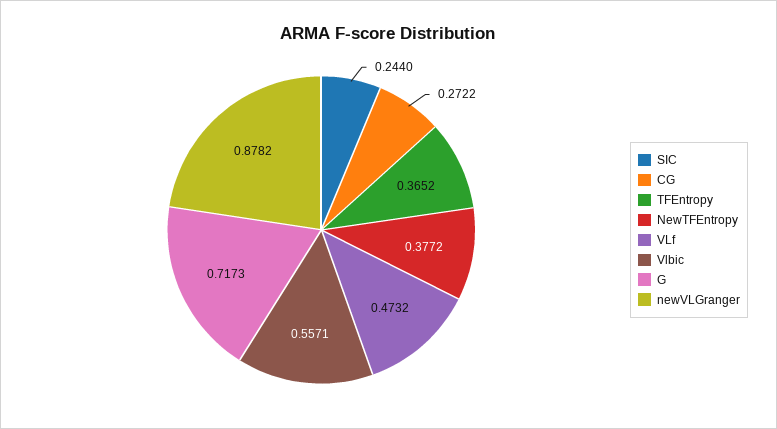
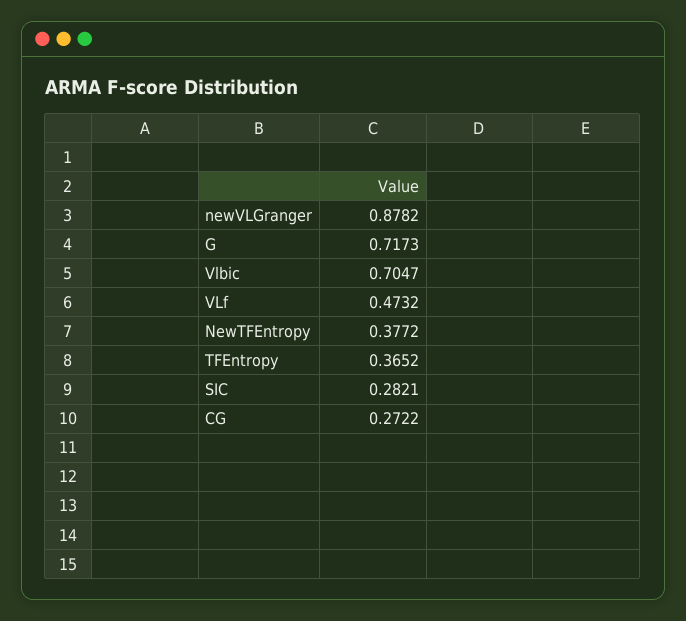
  {
-   "SIC": 0.244,
+   "SIC": 0.2821,
    "CG": 0.2722,
    "TFEntropy": 0.3652,
    "NewTFEntropy": 0.3772,
    "VLf": 0.4732,
-   "Vlbic": 0.5571,
+   "Vlbic": 0.7047,
    "G": 0.7173,
    "newVLGranger": 0.8782
  }

